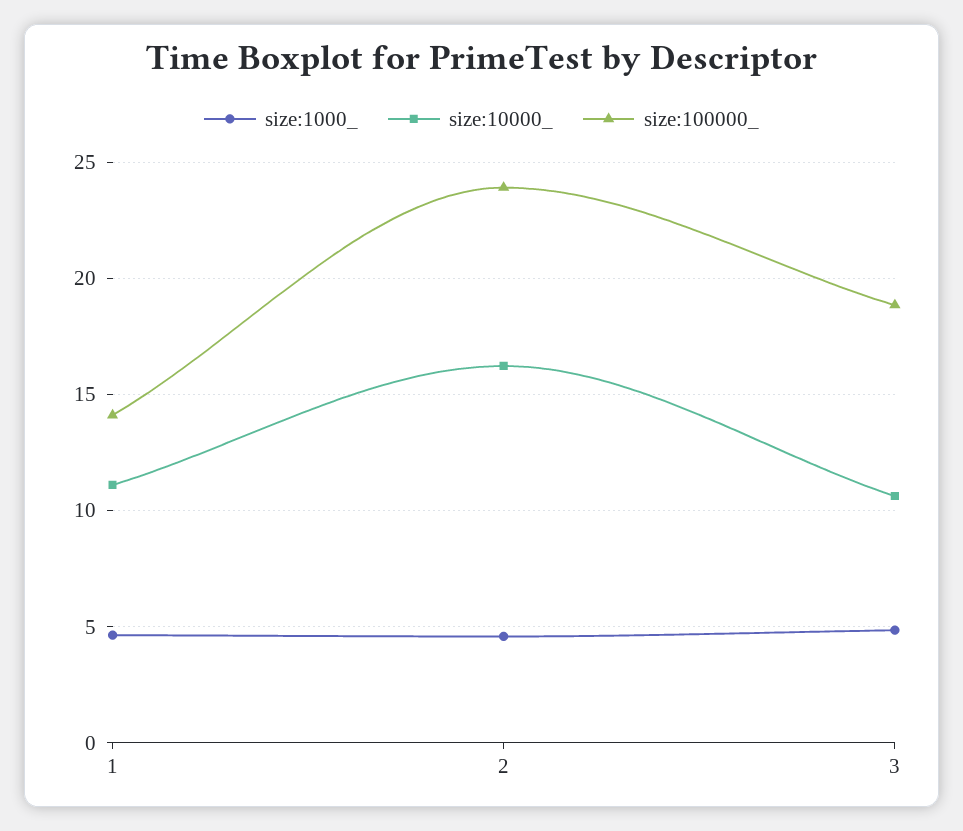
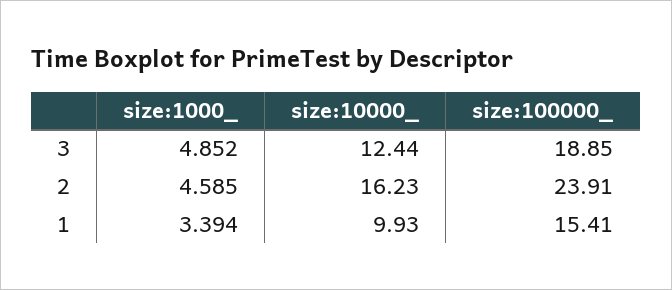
  {
    "size:1000_": {
-     "1": 4.5,
+     "1": 3.394,
      "2": 4.585,
      "3": 4.852
    },
    "size:10000_": {
-     "1": 11,
+     "1": 9.93,
      "2": 16.23,
-     "3": 10.5
+     "3": 12.44
    },
    "size:100000_": {
-     "1": 14,
+     "1": 15.41,
      "2": 23.91,
      "3": 18.85
    }
  }

